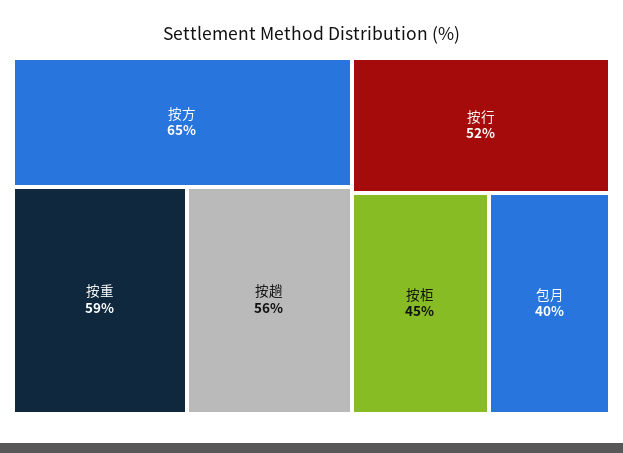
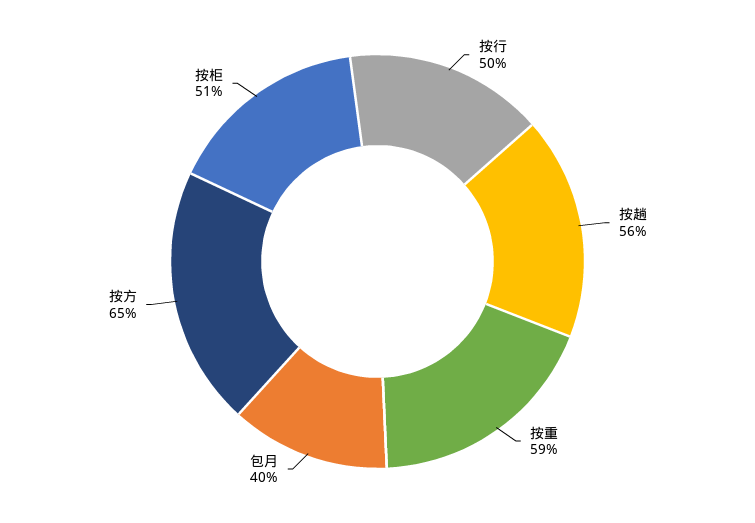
  {
    "按方": 65,
    "按重": 59,
    "按趟": 56,
-   "按行": 52,
+   "按行": 50,
-   "按柜": 45,
+   "按柜": 51,
    "包月": 40
  }

